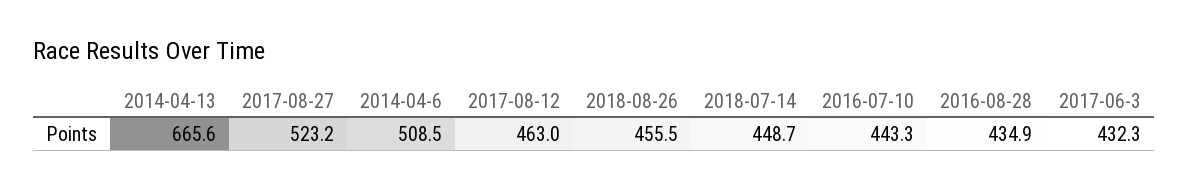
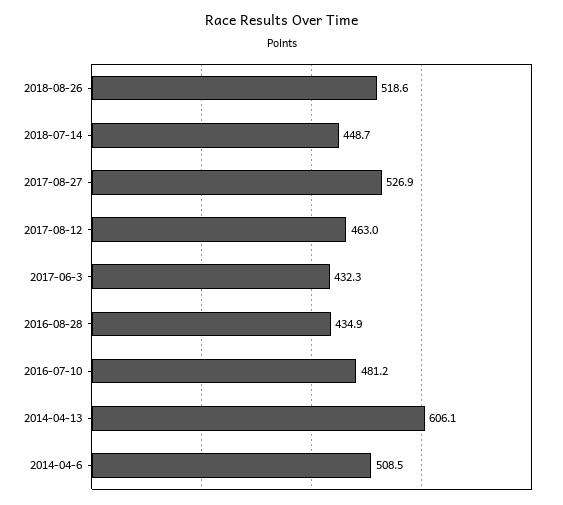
  {
-   "2014-04-13": 665.6,
+   "2014-04-13": 606.1,
-   "2017-08-27": 523.2,
+   "2017-08-27": 526.9,
    "2014-04-6": 508.5,
    "2017-08-12": 463,
-   "2018-08-26": 455.5,
+   "2018-08-26": 518.6,
    "2018-07-14": 448.7,
-   "2016-07-10": 443.3,
+   "2016-07-10": 481.2,
    "2016-08-28": 434.9,
    "2017-06-3": 432.3
  }

